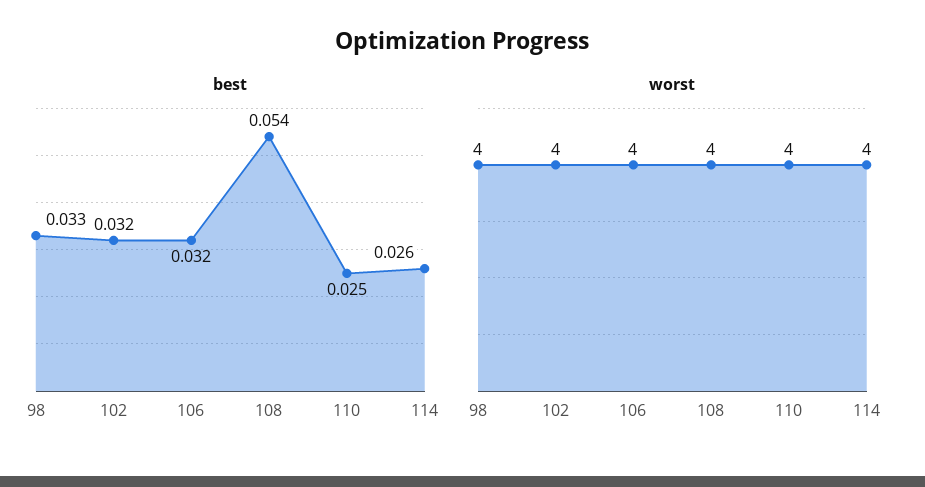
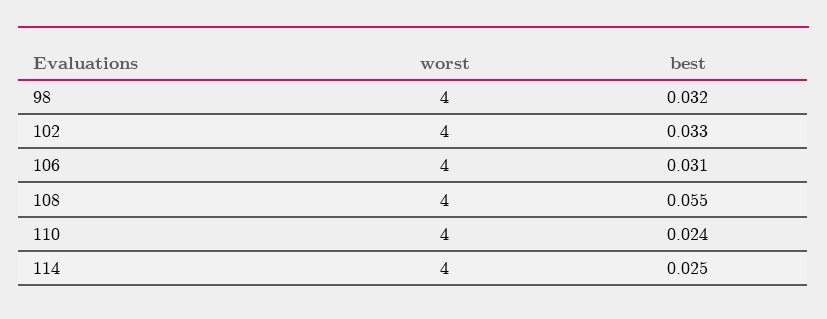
  {
    "best": {
-     "98": 0.033,
+     "98": 0.032,
-     "102": 0.032,
+     "102": 0.033,
-     "106": 0.032,
+     "106": 0.031,
-     "108": 0.054,
+     "108": 0.055,
-     "110": 0.025,
+     "110": 0.024,
-     "114": 0.026
+     "114": 0.025
    },
    "worst": {
      "98": 4,
      "102": 4,
      "106": 4,
      "108": 4,
      "110": 4,
      "114": 4
    }
  }

